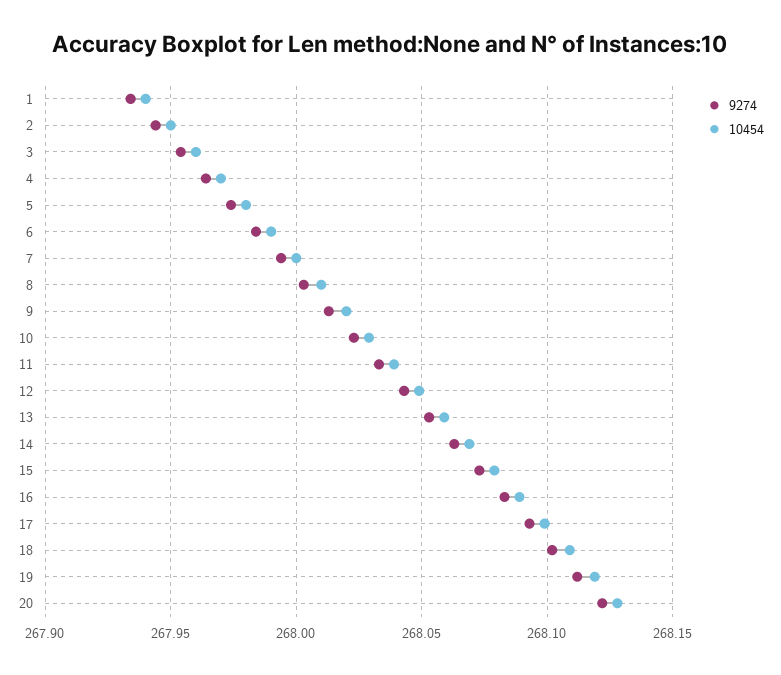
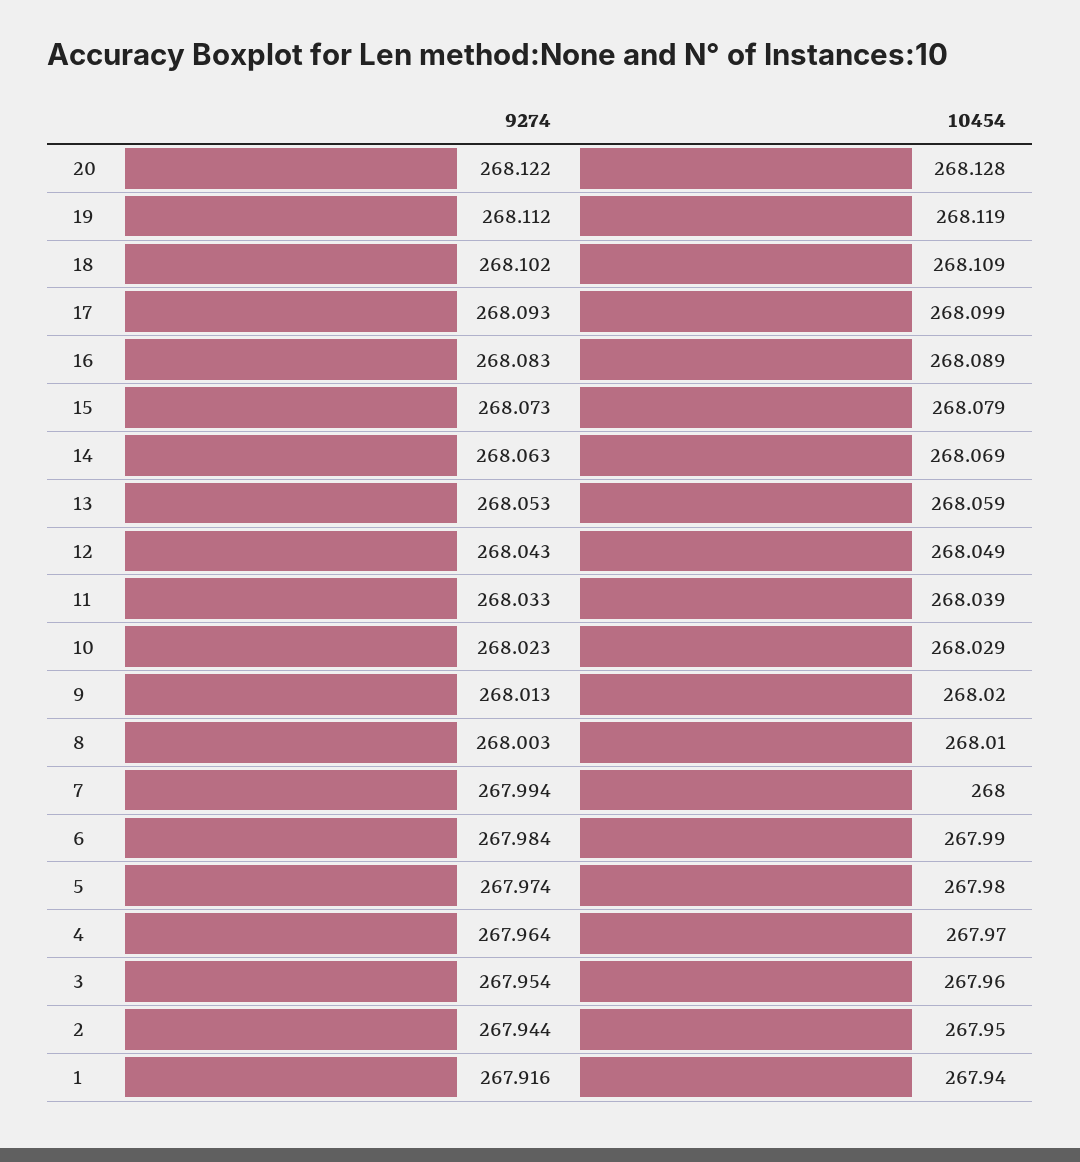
  {
    "9274": {
-     "1": 267.935,
+     "1": 267.916,
      "2": 267.944,
      "3": 267.954,
      "4": 267.964,
      "5": 267.974,
      "6": 267.984,
      "7": 267.994,
      "8": 268.003,
      "9": 268.013,
      "10": 268.023,
      "11": 268.033,
      "12": 268.043,
      "13": 268.053,
      "14": 268.063,
      "15": 268.073,
      "16": 268.083,
      "17": 268.093,
      "18": 268.102,
      "19": 268.112,
      "20": 268.122
    },
    "10454": {
      "1": 267.94,
      "2": 267.95,
      "3": 267.96,
      "4": 267.97,
      "5": 267.98,
      "6": 267.99,
      "7": 268,
      "8": 268.01,
      "9": 268.02,
      "10": 268.029,
      "11": 268.039,
      "12": 268.049,
      "13": 268.059,
      "14": 268.069,
      "15": 268.079,
      "16": 268.089,
      "17": 268.099,
      "18": 268.109,
      "19": 268.119,
      "20": 268.128
    }
  }

